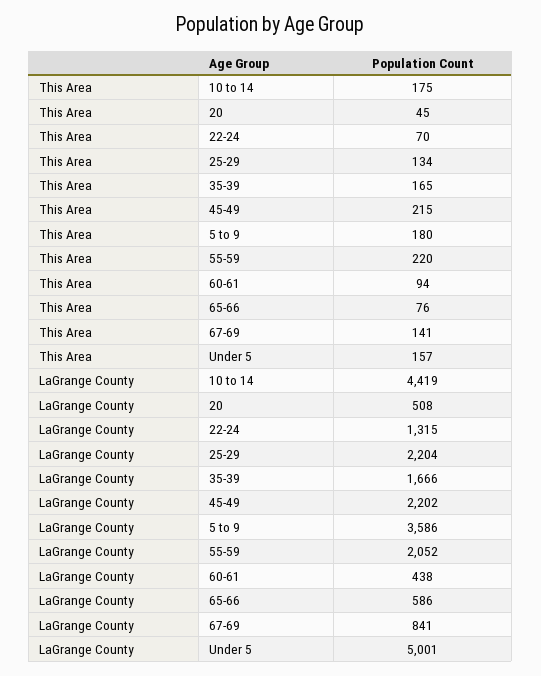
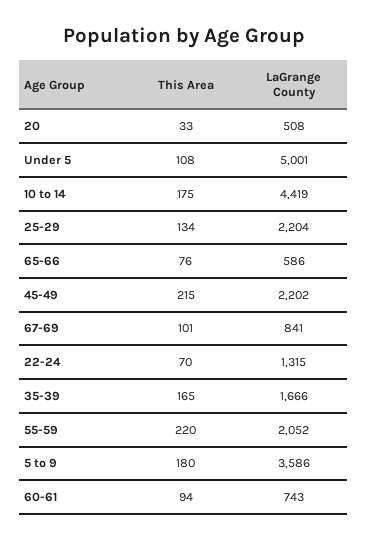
  {
    "This Area": {
      "10 to 14": 175,
-     "20": 45,
+     "20": 33,
      "22-24": 70,
      "25-29": 134,
      "35-39": 165,
      "45-49": 215,
      "5 to 9": 180,
      "55-59": 220,
      "60-61": 94,
      "65-66": 76,
-     "67-69": 141,
+     "67-69": 101,
-     "Under 5": 157
+     "Under 5": 108
    },
    "LaGrange County": {
      "10 to 14": 4419,
      "20": 508,
      "22-24": 1315,
      "25-29": 2204,
      "35-39": 1666,
      "45-49": 2202,
      "5 to 9": 3586,
      "55-59": 2052,
-     "60-61": 438,
+     "60-61": 743,
      "65-66": 586,
      "67-69": 841,
      "Under 5": 5001
    }
  }

